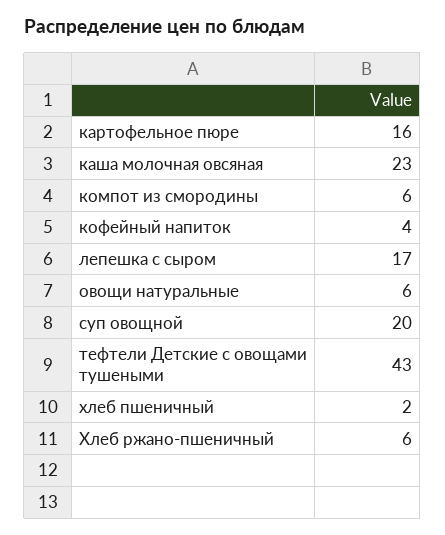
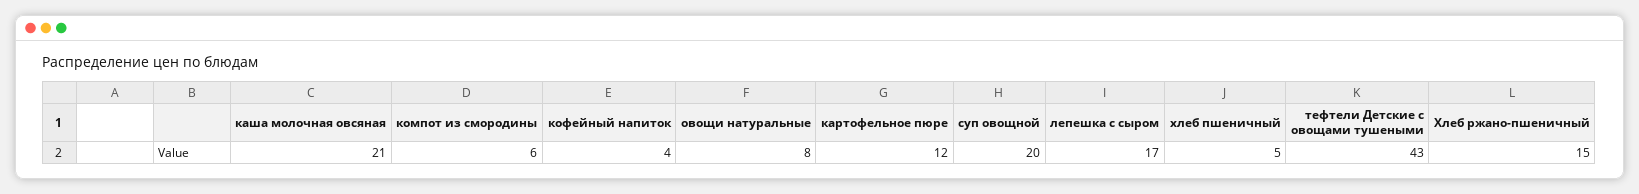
  {
-   "картофельное пюре": 16,
+   "картофельное пюре": 12,
-   "каша молочная овсяная": 23,
+   "каша молочная овсяная": 21,
    "компот из смородины": 6,
    "кофейный напиток": 4,
    "лепешка с сыром": 17,
-   "овощи натуральные": 6,
+   "овощи натуральные": 8,
    "суп овощной": 20,
    "тефтели Детские с овощами тушеными": 43,
-   "хлеб пшеничный": 2,
+   "хлеб пшеничный": 5,
-   "Хлеб ржано-пшеничный": 6
+   "Хлеб ржано-пшеничный": 15
  }

